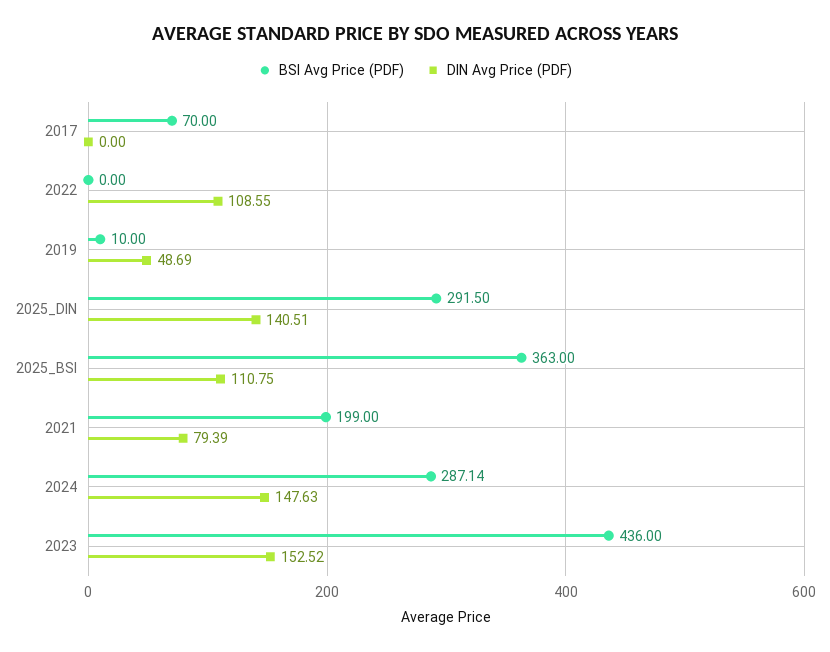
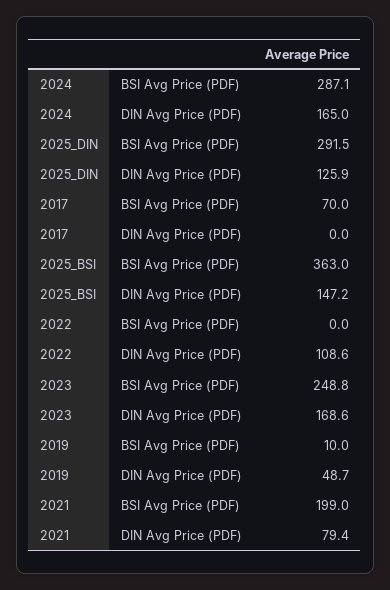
  {
    "BSI Avg Price (PDF)": {
      "2017": 70,
      "2022": 0,
      "2019": 10,
      "2025_DIN": 291.5,
      "2025_BSI": 363,
      "2021": 199,
      "2024": 287.14,
-     "2023": 436
+     "2023": 248.8
    },
    "DIN Avg Price (PDF)": {
      "2017": 0,
      "2022": 108.55,
      "2019": 48.69,
-     "2025_DIN": 140.51,
+     "2025_DIN": 125.9,
-     "2025_BSI": 110.75,
+     "2025_BSI": 147.2,
      "2021": 79.39,
-     "2024": 147.63,
+     "2024": 165,
-     "2023": 152.52
+     "2023": 168.6
    }
  }

